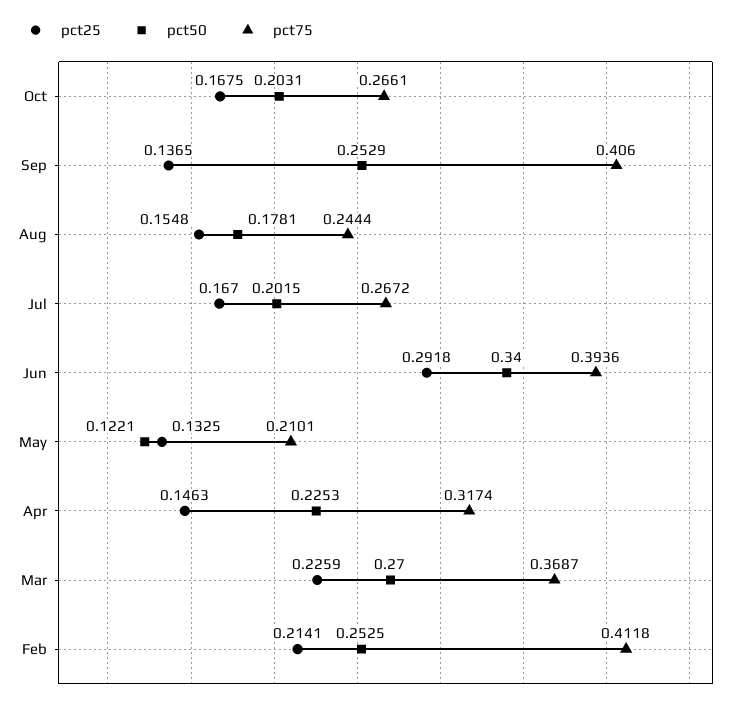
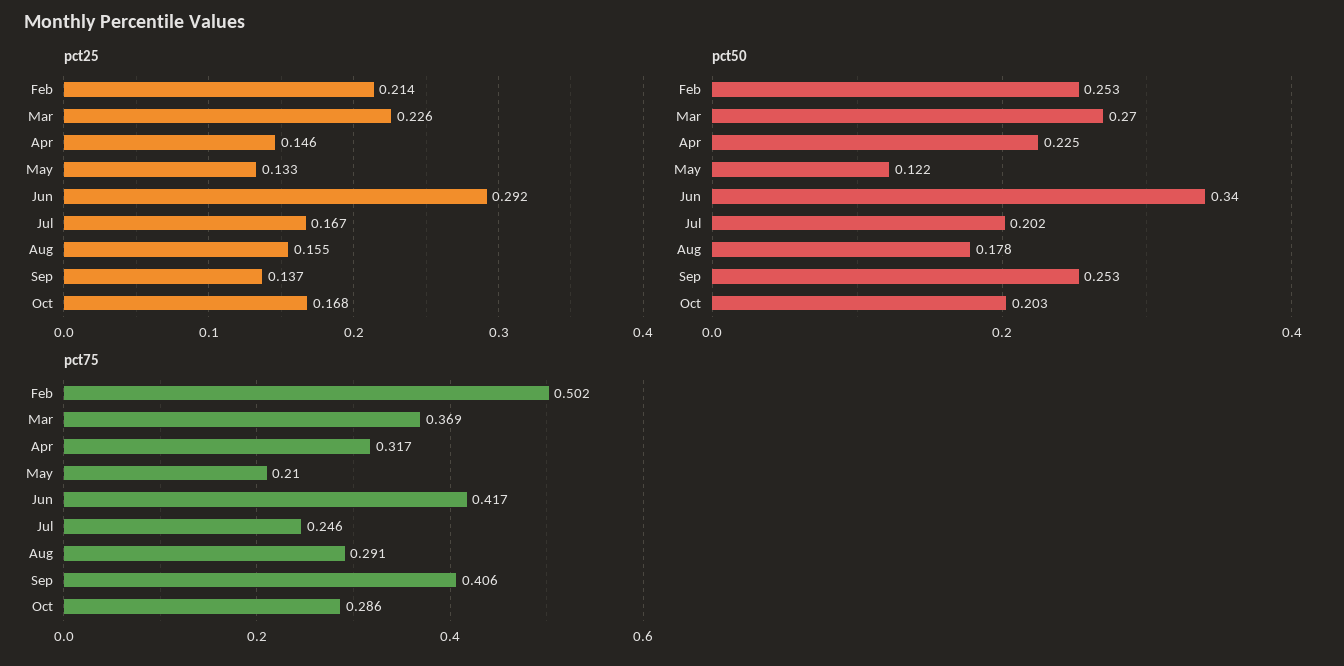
  {
    "pct25": {
      "Oct": 0.1675,
      "Sep": 0.1365,
      "Aug": 0.1548,
      "Jul": 0.167,
      "Jun": 0.2918,
      "May": 0.1325,
      "Apr": 0.1463,
      "Mar": 0.2259,
      "Feb": 0.2141
    },
    "pct50": {
      "Oct": 0.2031,
      "Sep": 0.2529,
      "Aug": 0.1781,
      "Jul": 0.2015,
      "Jun": 0.34,
      "May": 0.1221,
      "Apr": 0.2253,
      "Mar": 0.27,
      "Feb": 0.2525
    },
    "pct75": {
-     "Oct": 0.2661,
+     "Oct": 0.286,
      "Sep": 0.406,
-     "Aug": 0.2444,
+     "Aug": 0.291,
-     "Jul": 0.2672,
+     "Jul": 0.246,
-     "Jun": 0.3936,
+     "Jun": 0.417,
      "May": 0.2101,
      "Apr": 0.3174,
      "Mar": 0.3687,
-     "Feb": 0.4118
+     "Feb": 0.502
    }
  }

